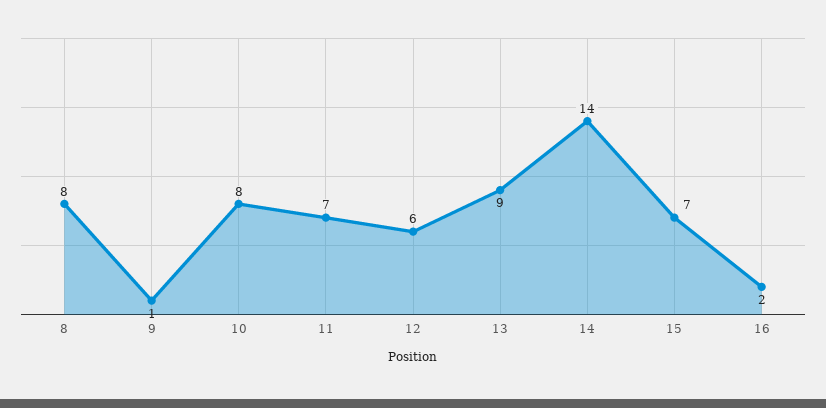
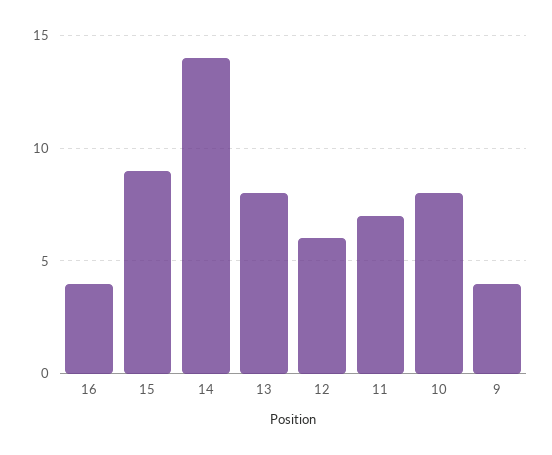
  {
-   "8": 8,
-   "9": 1,
+   "9": 4,
    "10": 8,
    "11": 7,
    "12": 6,
-   "13": 9,
+   "13": 8,
    "14": 14,
-   "15": 7,
+   "15": 9,
-   "16": 2
+   "16": 4
  }

